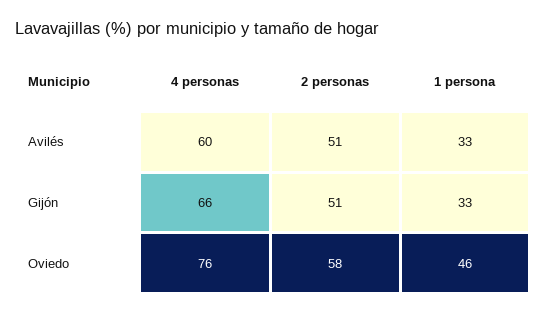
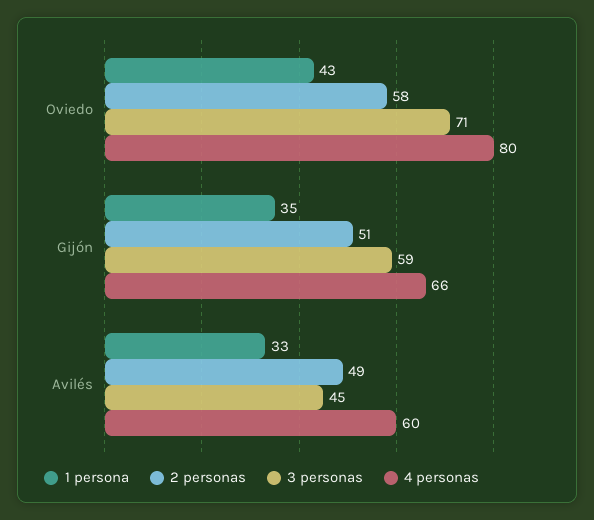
  {
    "4 personas": {
      "Avilés": 60,
      "Gijón": 66,
-     "Oviedo": 76
+     "Oviedo": 80
    },
    "2 personas": {
-     "Avilés": 51,
+     "Avilés": 49,
      "Gijón": 51,
      "Oviedo": 58
    },
    "1 persona": {
      "Avilés": 33,
-     "Gijón": 33,
+     "Gijón": 35,
-     "Oviedo": 46
+     "Oviedo": 43
-   }
+   },
+   "3 personas": {
+     "Oviedo": 71,
+     "Gijón": 59,
+     "Avilés": 45
+   }
  }

